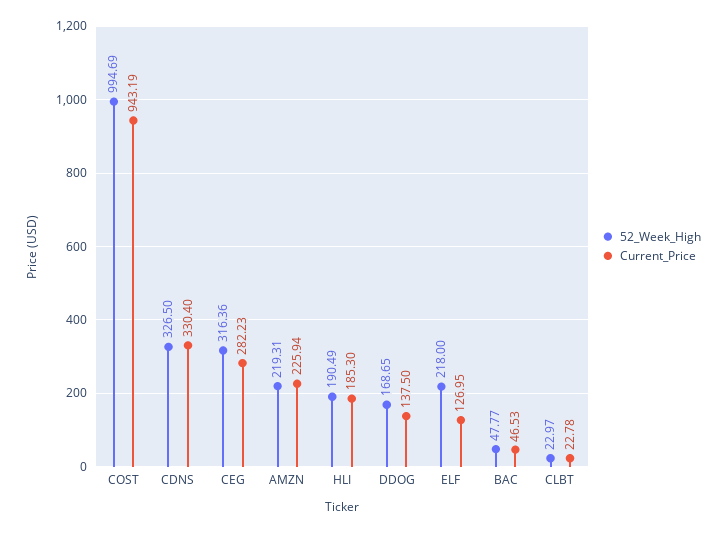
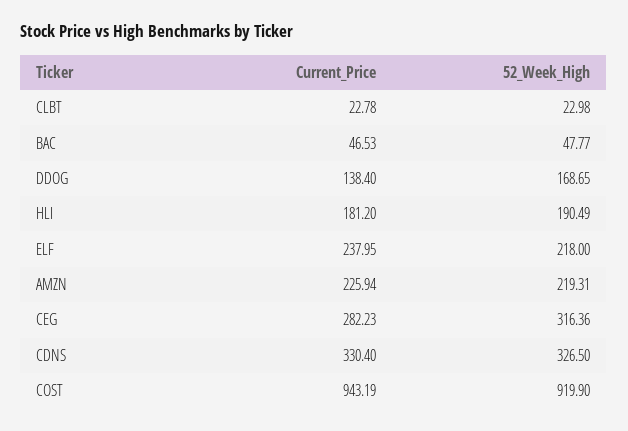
  {
    "52_Week_High": {
-     "COST": 994.69,
+     "COST": 919.9,
      "CDNS": 326.5,
      "CEG": 316.36,
      "AMZN": 219.31,
      "HLI": 190.49,
      "DDOG": 168.65,
      "ELF": 218,
      "BAC": 47.77,
-     "CLBT": 22.97
+     "CLBT": 22.98
    },
    "Current_Price": {
      "COST": 943.19,
      "CDNS": 330.4,
      "CEG": 282.23,
      "AMZN": 225.94,
-     "HLI": 185.3,
+     "HLI": 181.2,
-     "DDOG": 137.5,
+     "DDOG": 138.4,
-     "ELF": 126.95,
+     "ELF": 237.95,
      "BAC": 46.53,
      "CLBT": 22.78
    }
  }

